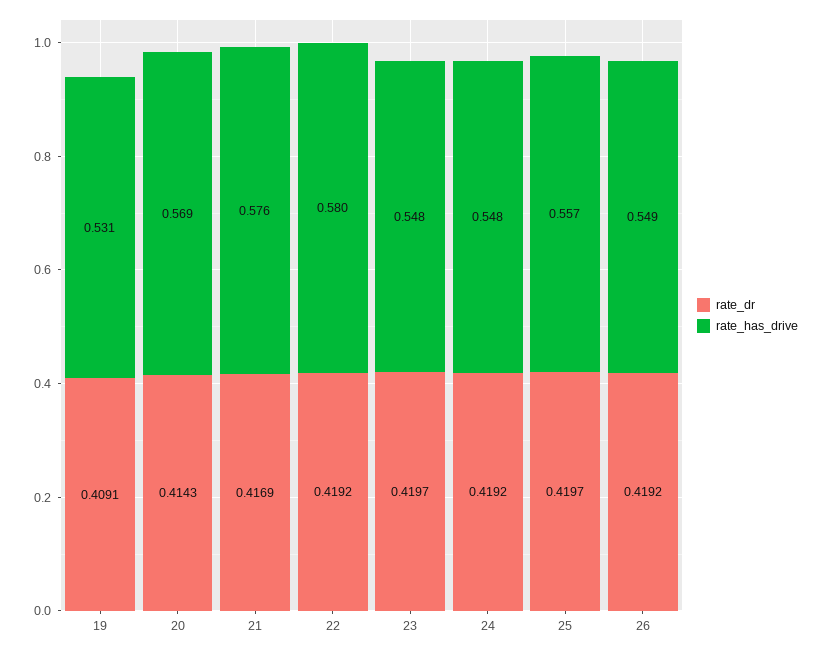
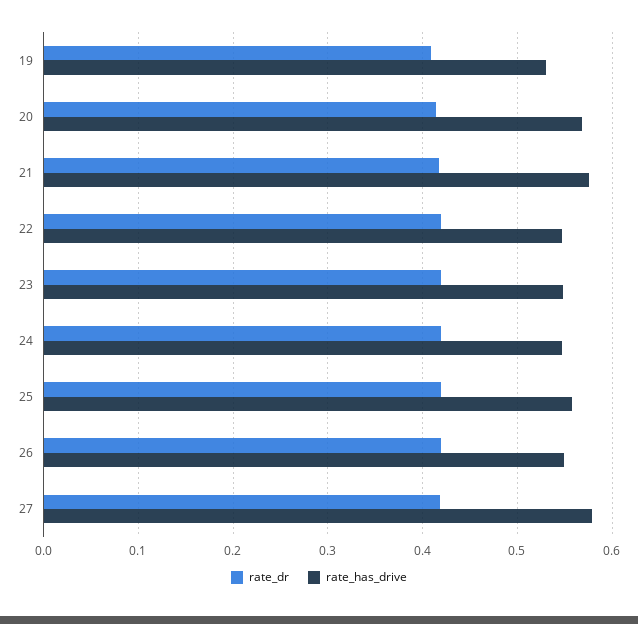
  {
    "rate_dr": {
      "19": 0.4091,
      "20": 0.4143,
      "21": 0.4169,
      "22": 0.4192,
      "23": 0.4197,
      "24": 0.4192,
      "25": 0.4197,
-     "26": 0.4192
+     "26": 0.4192,
+     "27": 0.42
    },
    "rate_has_drive": {
      "19": 0.531,
      "20": 0.569,
      "21": 0.576,
-     "22": 0.58,
+     "22": 0.55,
      "23": 0.548,
      "24": 0.548,
      "25": 0.557,
-     "26": 0.549
+     "26": 0.549,
+     "27": 0.58
    }
  }

